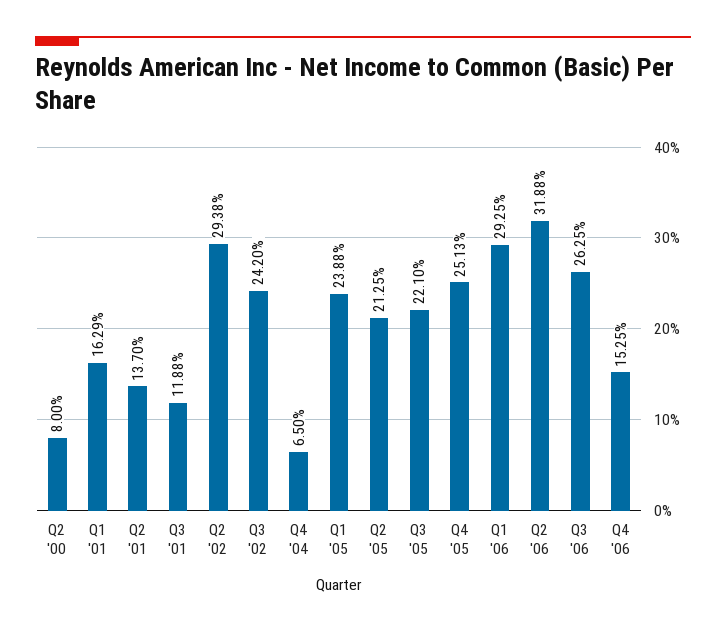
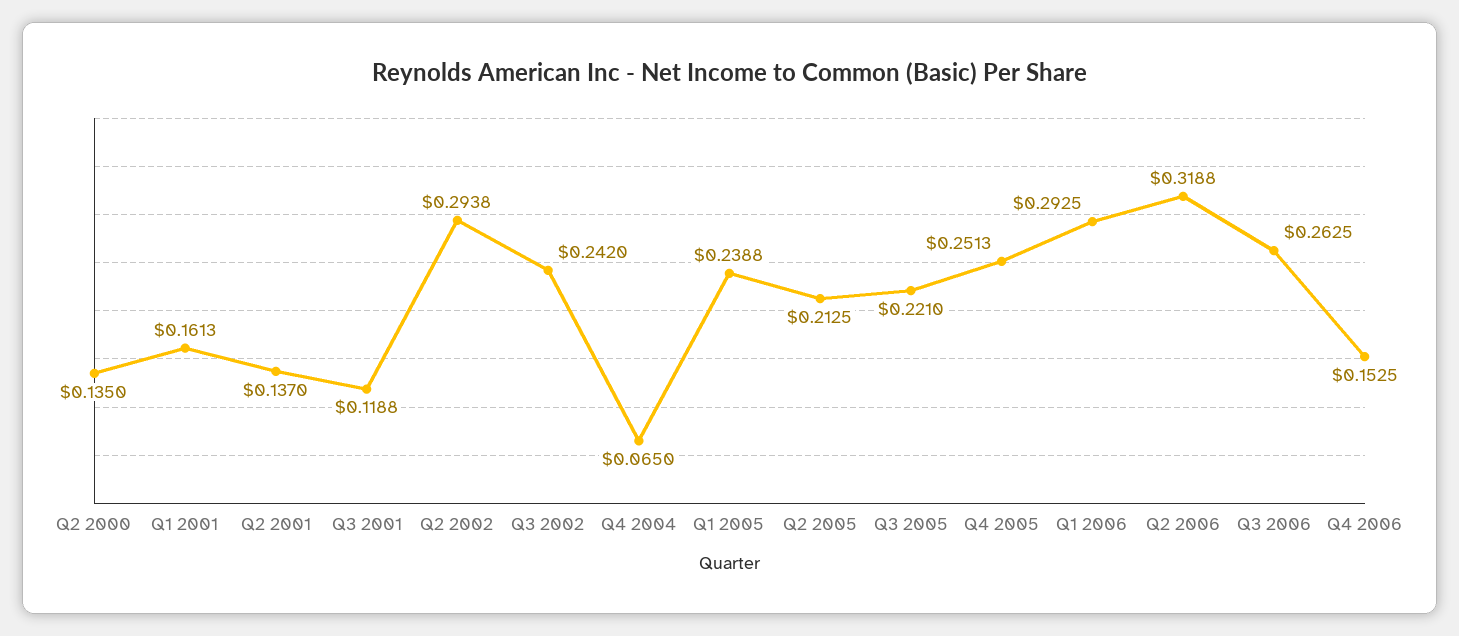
  {
-   "Q2 '00": 0.08,
+   "Q2 '00": 0.135,
-   "Q1 '01": 0.1629,
+   "Q1 '01": 0.1613,
    "Q2 '01": 0.137,
    "Q3 '01": 0.1188,
    "Q2 '02": 0.2938,
    "Q3 '02": 0.242,
    "Q4 '04": 0.065,
    "Q1 '05": 0.2388,
    "Q2 '05": 0.2125,
    "Q3 '05": 0.221,
    "Q4 '05": 0.2513,
    "Q1 '06": 0.2925,
    "Q2 '06": 0.3188,
    "Q3 '06": 0.2625,
    "Q4 '06": 0.1525
  }

